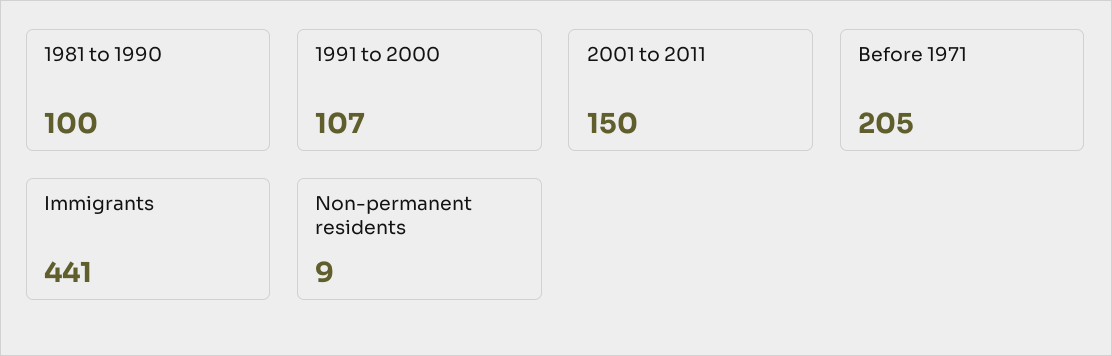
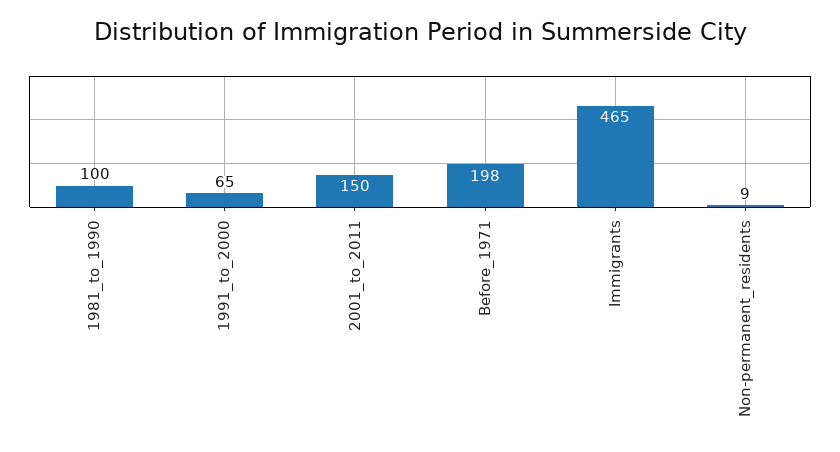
  {
    "1981 to 1990": 100,
-   "1991 to 2000": 107,
+   "1991 to 2000": 65,
    "2001 to 2011": 150,
-   "Before 1971": 205,
+   "Before 1971": 198,
-   "Immigrants": 441,
+   "Immigrants": 465,
    "Non-permanent residents": 9
  }

